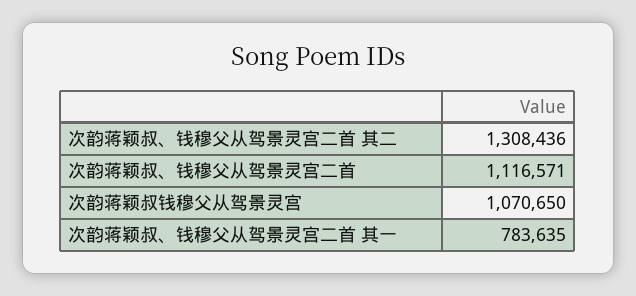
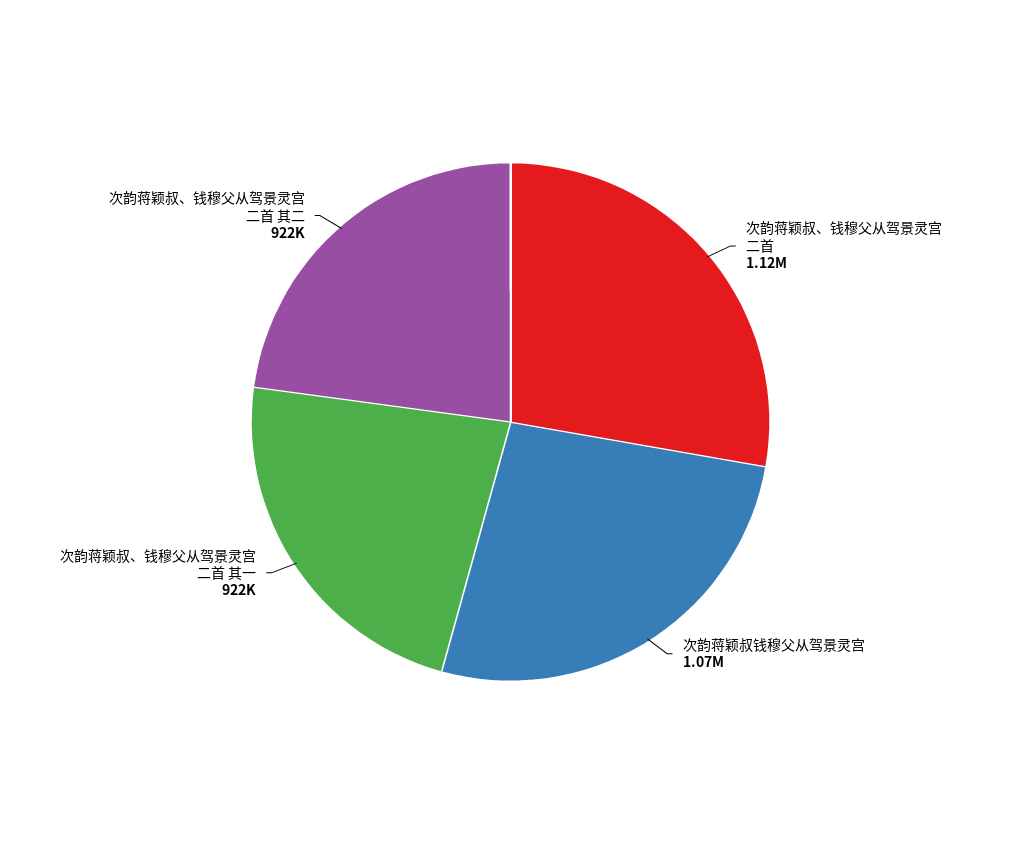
  {
-   "次韵蒋颖叔、钱穆父从驾景灵宫二首 其二": 1308436,
+   "次韵蒋颖叔、钱穆父从驾景灵宫二首 其二": 922000,
    "次韵蒋颖叔、钱穆父从驾景灵宫二首": 1116571,
    "次韵蒋颖叔钱穆父从驾景灵宫": 1070650,
-   "次韵蒋颖叔、钱穆父从驾景灵宫二首 其一": 783635
+   "次韵蒋颖叔、钱穆父从驾景灵宫二首 其一": 922000
  }

